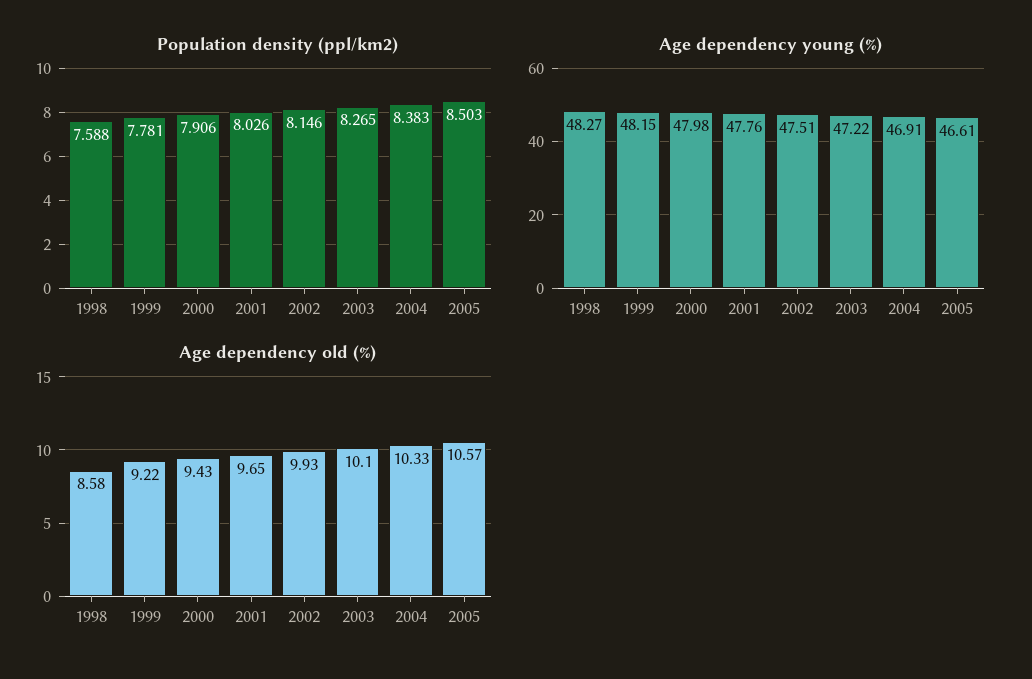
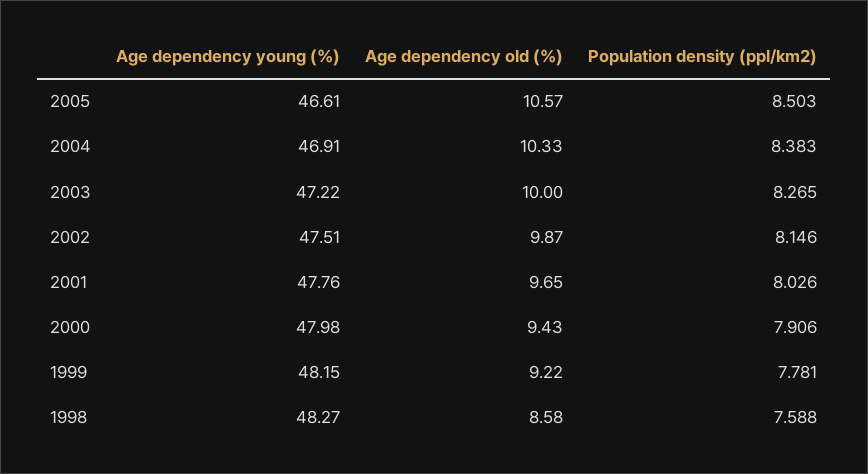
  {
    "Population density (ppl/km2)": {
      "1998": 7.588,
      "1999": 7.781,
      "2000": 7.906,
      "2001": 8.026,
      "2002": 8.146,
      "2003": 8.265,
      "2004": 8.383,
      "2005": 8.503
    },
    "Age dependency young (%)": {
      "1998": 48.27,
      "1999": 48.15,
      "2000": 47.98,
      "2001": 47.76,
      "2002": 47.51,
      "2003": 47.22,
      "2004": 46.91,
      "2005": 46.61
    },
    "Age dependency old (%)": {
      "1998": 8.58,
      "1999": 9.22,
      "2000": 9.43,
      "2001": 9.65,
-     "2002": 9.93,
+     "2002": 9.87,
-     "2003": 10.1,
+     "2003": 10,
      "2004": 10.33,
      "2005": 10.57
    }
  }

